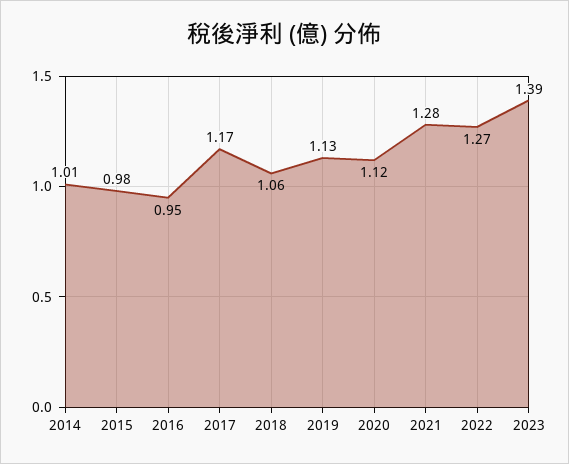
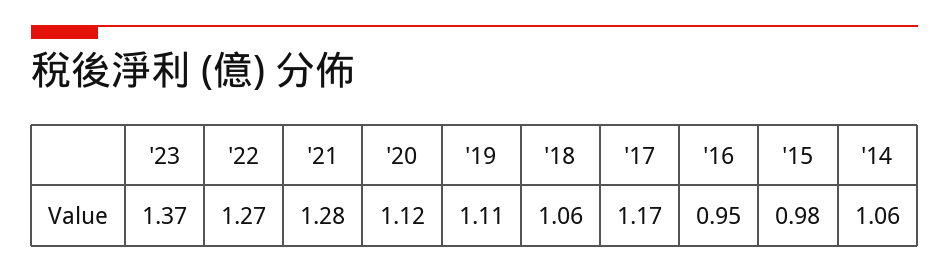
  {
-   "2014": 1.01,
+   "2014": 1.06,
    "2015": 0.98,
    "2016": 0.95,
    "2017": 1.17,
    "2018": 1.06,
-   "2019": 1.13,
+   "2019": 1.11,
    "2020": 1.12,
    "2021": 1.28,
    "2022": 1.27,
-   "2023": 1.39
+   "2023": 1.37
  }

